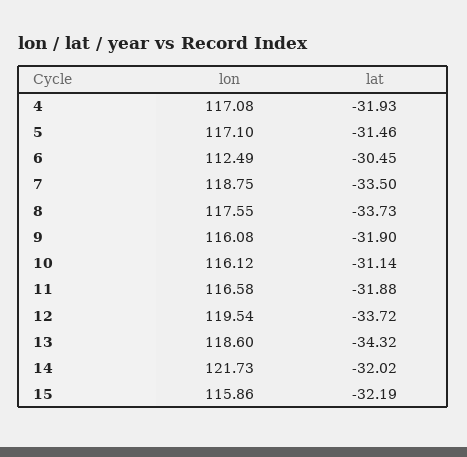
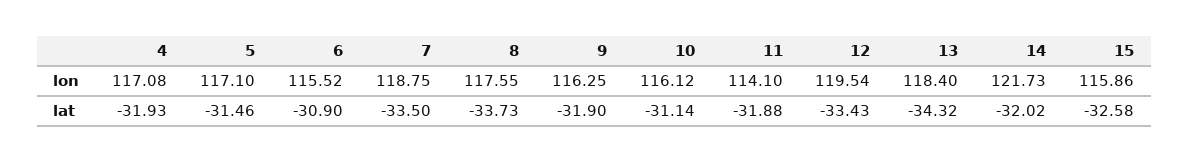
  {
    "lon": {
      "4": 117.08,
      "5": 117.1,
-     "6": 112.49,
+     "6": 115.52,
      "7": 118.75,
      "8": 117.55,
-     "9": 116.08,
+     "9": 116.25,
      "10": 116.12,
-     "11": 116.58,
+     "11": 114.1,
      "12": 119.54,
-     "13": 118.6,
+     "13": 118.4,
      "14": 121.73,
      "15": 115.86
    },
    "lat": {
      "4": -31.93,
      "5": -31.46,
-     "6": -30.45,
+     "6": -30.9,
      "7": -33.5,
      "8": -33.73,
      "9": -31.9,
      "10": -31.14,
      "11": -31.88,
-     "12": -33.72,
+     "12": -33.43,
      "13": -34.32,
      "14": -32.02,
-     "15": -32.19
+     "15": -32.58
    }
  }

